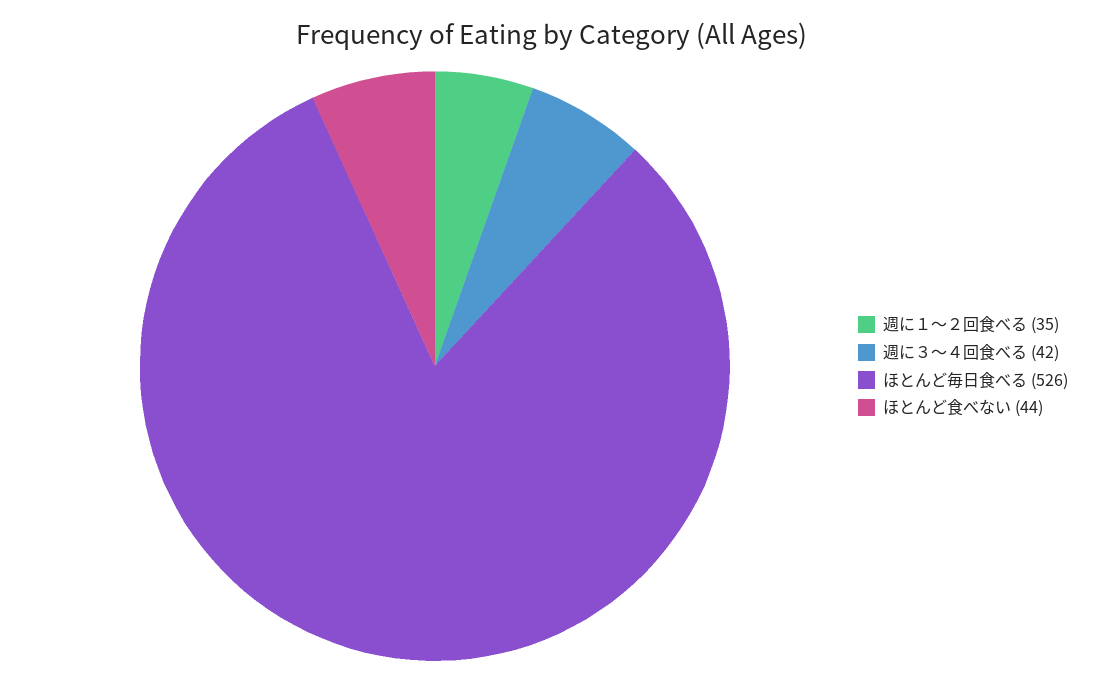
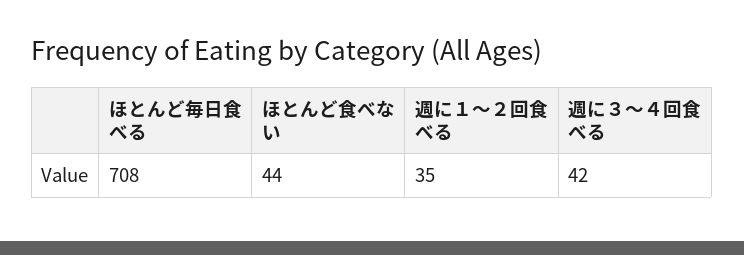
  {
    "週に１～２回食べる": 35,
    "週に３～４回食べる": 42,
-   "ほとんど毎日食べる": 526,
+   "ほとんど毎日食べる": 708,
    "ほとんど食べない": 44
  }

